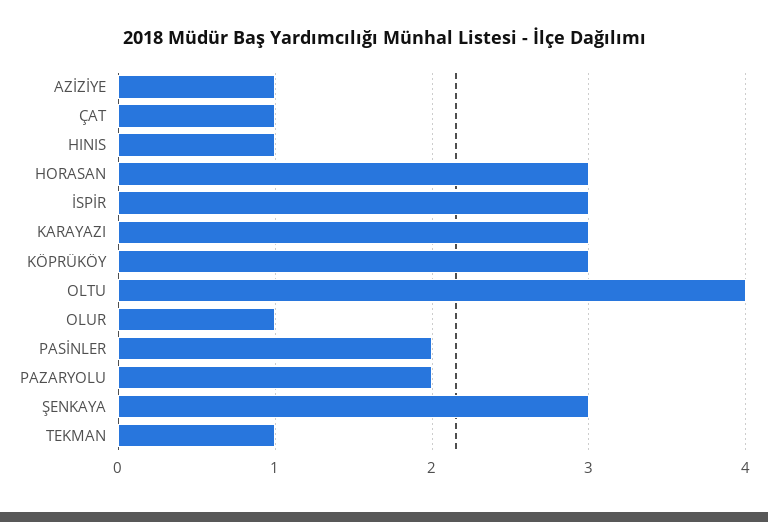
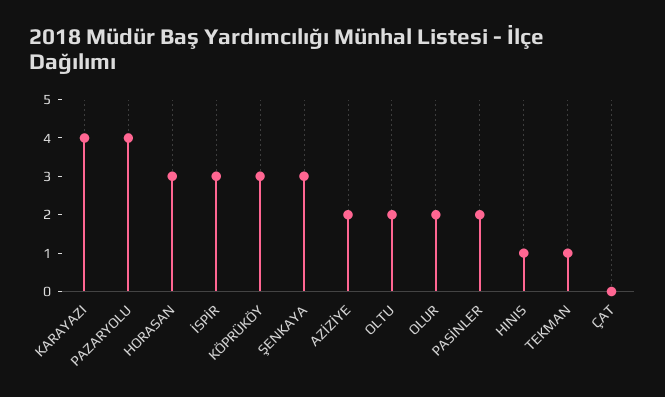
  {
-   "AZİZİYE": 1,
+   "AZİZİYE": 2,
-   "ÇAT": 1,
+   "ÇAT": 0,
    "HINIS": 1,
    "HORASAN": 3,
    "İSPİR": 3,
-   "KARAYAZI": 3,
+   "KARAYAZI": 4,
    "KÖPRÜKÖY": 3,
-   "OLTU": 4,
+   "OLTU": 2,
-   "OLUR": 1,
+   "OLUR": 2,
    "PASİNLER": 2,
-   "PAZARYOLU": 2,
+   "PAZARYOLU": 4,
    "ŞENKAYA": 3,
    "TEKMAN": 1
  }

